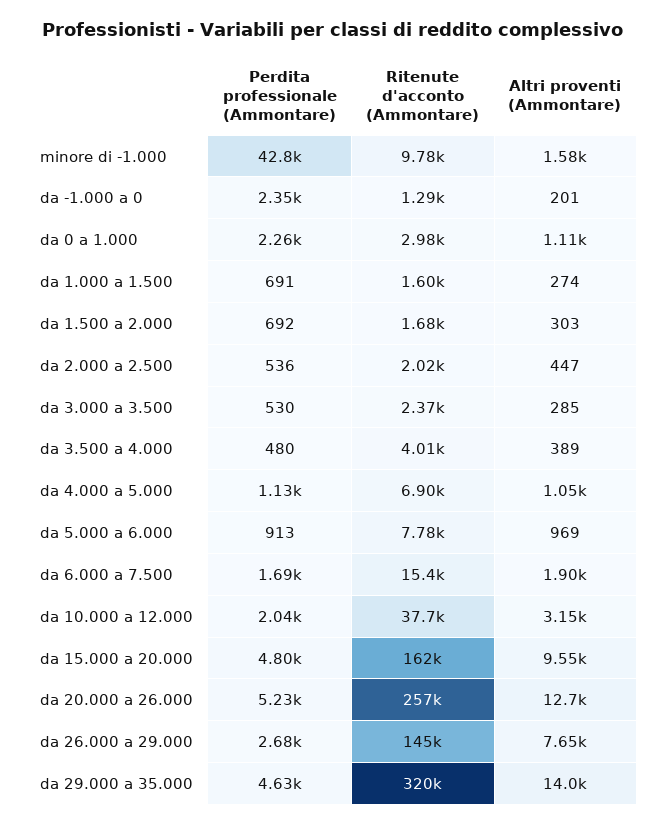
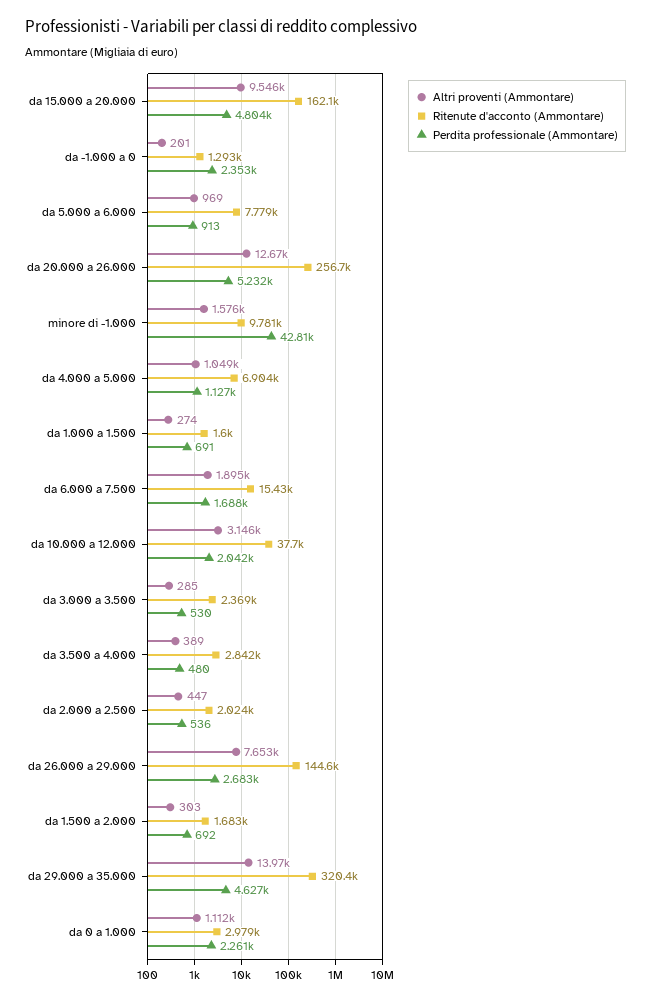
  {
    "Perdita professionale (Ammontare)": {
      "minore di -1.000": 42810,
      "da -1.000 a 0": 2353,
      "da 0 a 1.000": 2261,
      "da 1.000 a 1.500": 691,
      "da 1.500 a 2.000": 692,
      "da 2.000 a 2.500": 536,
      "da 3.000 a 3.500": 530,
      "da 3.500 a 4.000": 480,
      "da 4.000 a 5.000": 1127,
      "da 5.000 a 6.000": 913,
      "da 6.000 a 7.500": 1688,
      "da 10.000 a 12.000": 2042,
      "da 15.000 a 20.000": 4804,
      "da 20.000 a 26.000": 5232,
      "da 26.000 a 29.000": 2683,
      "da 29.000 a 35.000": 4627
    },
    "Ritenute d'acconto (Ammontare)": {
      "minore di -1.000": 9781,
      "da -1.000 a 0": 1293,
      "da 0 a 1.000": 2979,
      "da 1.000 a 1.500": 1600,
      "da 1.500 a 2.000": 1683,
      "da 2.000 a 2.500": 2024,
      "da 3.000 a 3.500": 2369,
-     "da 3.500 a 4.000": 4010,
+     "da 3.500 a 4.000": 2842,
      "da 4.000 a 5.000": 6904,
      "da 5.000 a 6.000": 7779,
      "da 6.000 a 7.500": 15430,
      "da 10.000 a 12.000": 37700,
      "da 15.000 a 20.000": 162100,
      "da 20.000 a 26.000": 256700,
      "da 26.000 a 29.000": 144600,
      "da 29.000 a 35.000": 320400
    },
    "Altri proventi (Ammontare)": {
      "minore di -1.000": 1576,
      "da -1.000 a 0": 201,
      "da 0 a 1.000": 1112,
      "da 1.000 a 1.500": 274,
      "da 1.500 a 2.000": 303,
      "da 2.000 a 2.500": 447,
      "da 3.000 a 3.500": 285,
      "da 3.500 a 4.000": 389,
      "da 4.000 a 5.000": 1049,
      "da 5.000 a 6.000": 969,
      "da 6.000 a 7.500": 1895,
      "da 10.000 a 12.000": 3146,
      "da 15.000 a 20.000": 9546,
      "da 20.000 a 26.000": 12670,
      "da 26.000 a 29.000": 7653,
      "da 29.000 a 35.000": 13970
    }
  }

